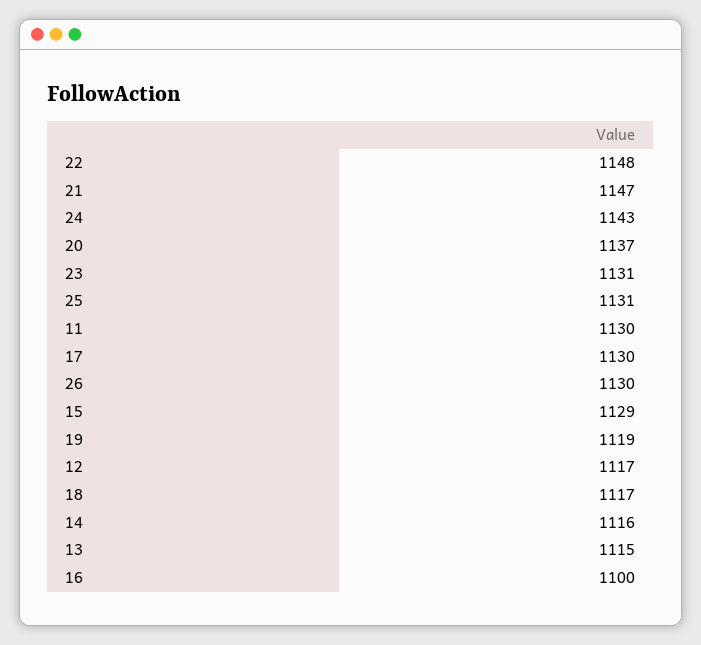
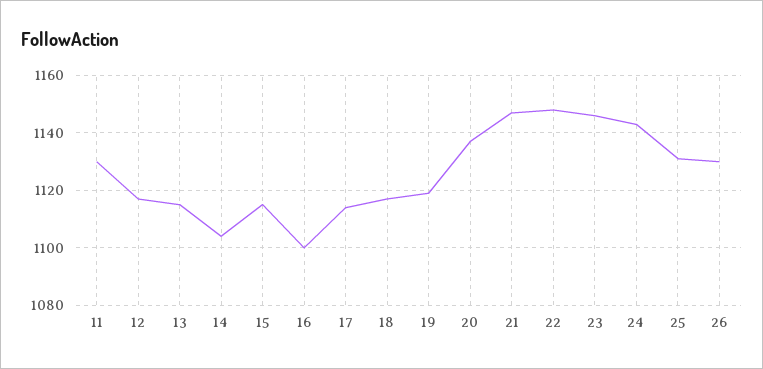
  {
    "22": 1148,
    "21": 1147,
    "24": 1143,
    "20": 1137,
-   "23": 1131,
+   "23": 1145,
    "25": 1131,
    "11": 1130,
-   "17": 1130,
+   "17": 1115,
    "26": 1130,
-   "15": 1129,
+   "15": 1115,
    "19": 1119,
    "12": 1117,
    "18": 1117,
-   "14": 1116,
+   "14": 1105,
    "13": 1115,
    "16": 1100
  }

